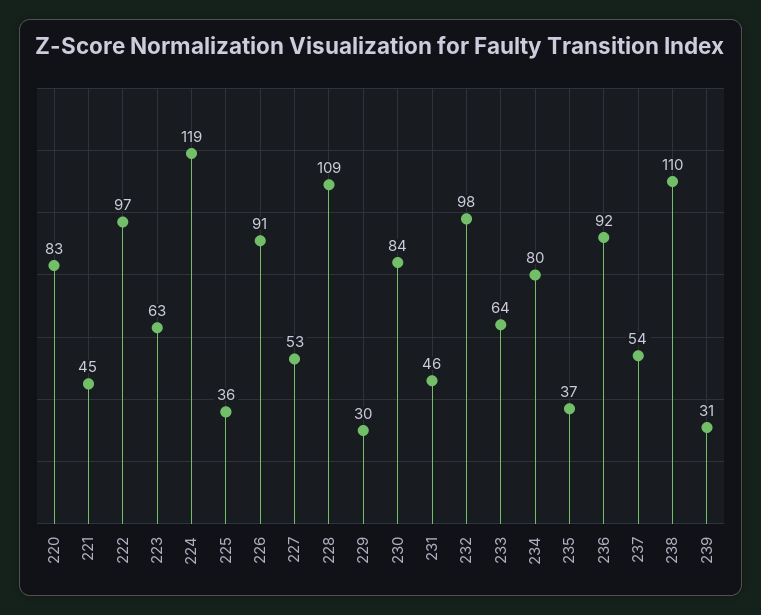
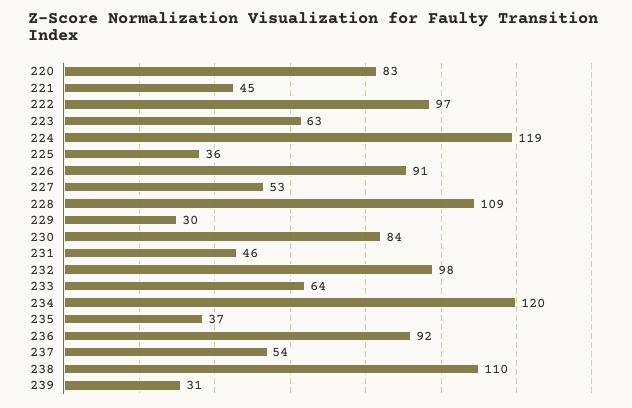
  {
    "220": 83,
    "221": 45,
    "222": 97,
    "223": 63,
    "224": 119,
    "225": 36,
    "226": 91,
    "227": 53,
    "228": 109,
    "229": 30,
    "230": 84,
    "231": 46,
    "232": 98,
    "233": 64,
-   "234": 80,
+   "234": 120,
    "235": 37,
    "236": 92,
    "237": 54,
    "238": 110,
    "239": 31
  }

